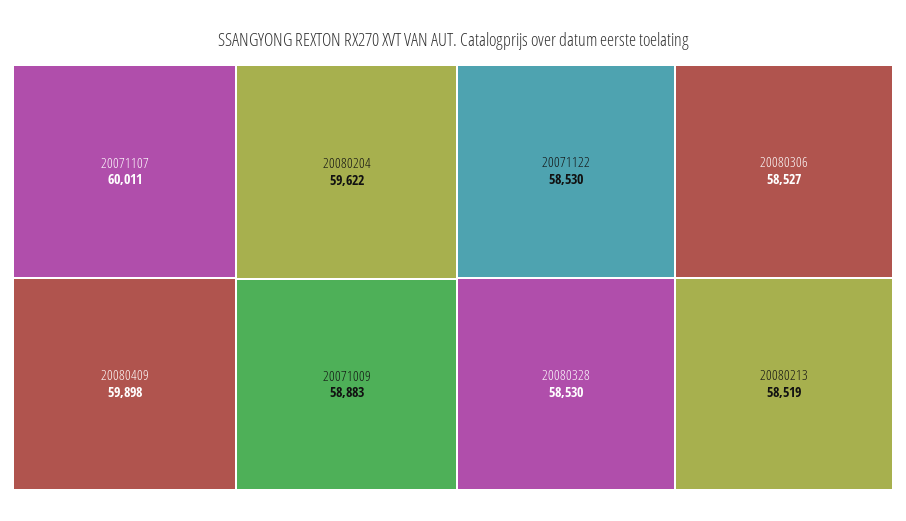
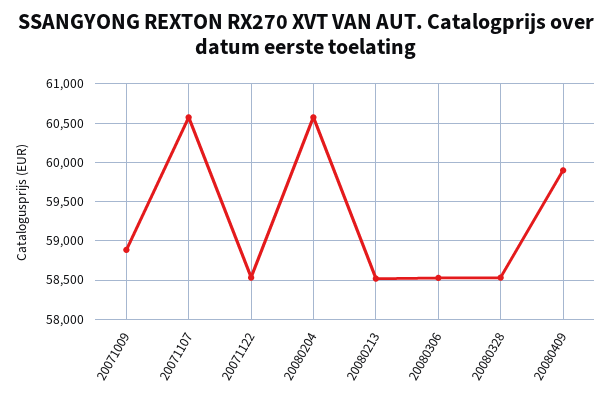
  {
-   "20071107": 60011,
+   "20071107": 60600,
    "20080409": 59898,
-   "20080204": 59622,
+   "20080204": 60600,
    "20071009": 58883,
    "20071122": 58530,
    "20080328": 58530,
    "20080306": 58527,
    "20080213": 58519
  }

